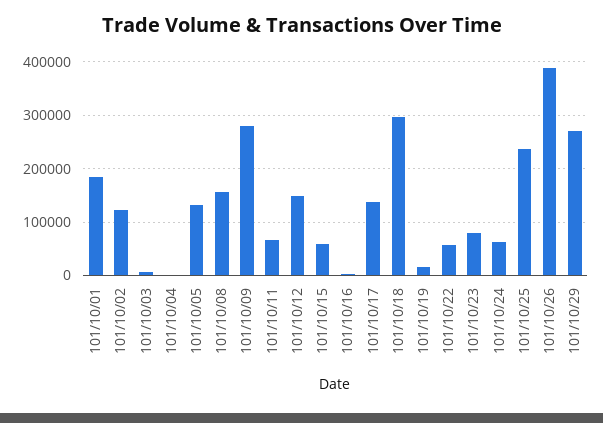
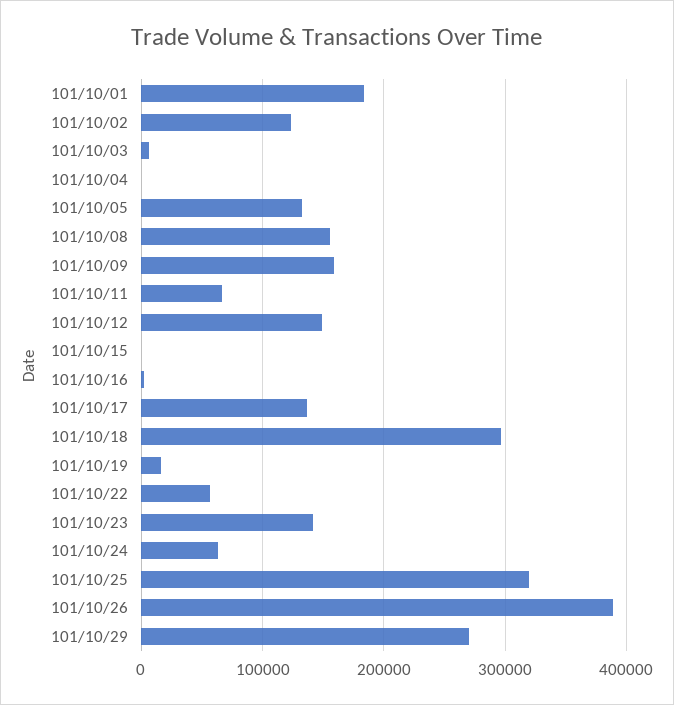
  {
    "101/10/01": 180000,
    "101/10/02": 120000,
    "101/10/03": 10000,
    "101/10/04": 0,
    "101/10/05": 130000,
    "101/10/08": 160000,
-   "101/10/09": 280000,
+   "101/10/09": 160000,
    "101/10/11": 70000,
    "101/10/12": 150000,
-   "101/10/15": 60000,
+   "101/10/15": 0,
    "101/10/16": 0,
    "101/10/17": 140000,
    "101/10/18": 300000,
    "101/10/19": 20000,
    "101/10/22": 60000,
-   "101/10/23": 80000,
+   "101/10/23": 140000,
    "101/10/24": 60000,
-   "101/10/25": 240000,
+   "101/10/25": 320000,
    "101/10/26": 390000,
    "101/10/29": 270000
  }

